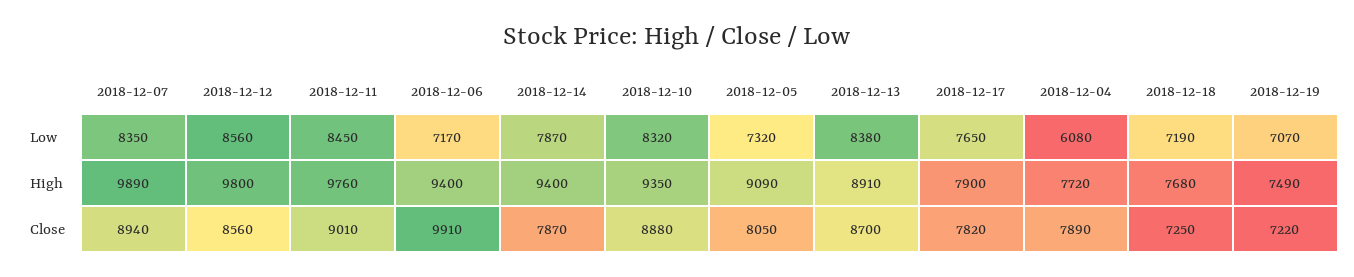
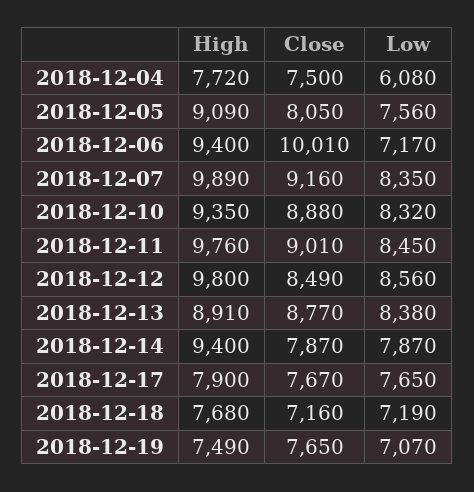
  {
    "2018-12-07": {
      "Low": 8350,
      "High": 9890,
-     "Close": 8940
+     "Close": 9160
    },
    "2018-12-12": {
      "Low": 8560,
      "High": 9800,
-     "Close": 8560
+     "Close": 8490
    },
    "2018-12-11": {
      "Low": 8450,
      "High": 9760,
      "Close": 9010
    },
    "2018-12-06": {
      "Low": 7170,
      "High": 9400,
-     "Close": 9910
+     "Close": 10010
    },
    "2018-12-14": {
      "Low": 7870,
      "High": 9400,
      "Close": 7870
    },
    "2018-12-10": {
      "Low": 8320,
      "High": 9350,
      "Close": 8880
    },
    "2018-12-05": {
-     "Low": 7320,
+     "Low": 7560,
      "High": 9090,
      "Close": 8050
    },
    "2018-12-13": {
      "Low": 8380,
      "High": 8910,
-     "Close": 8700
+     "Close": 8770
    },
    "2018-12-17": {
      "Low": 7650,
      "High": 7900,
-     "Close": 7820
+     "Close": 7670
    },
    "2018-12-04": {
      "Low": 6080,
      "High": 7720,
-     "Close": 7890
+     "Close": 7500
    },
    "2018-12-18": {
      "Low": 7190,
      "High": 7680,
-     "Close": 7250
+     "Close": 7160
    },
    "2018-12-19": {
      "Low": 7070,
      "High": 7490,
-     "Close": 7220
+     "Close": 7650
    }
  }

